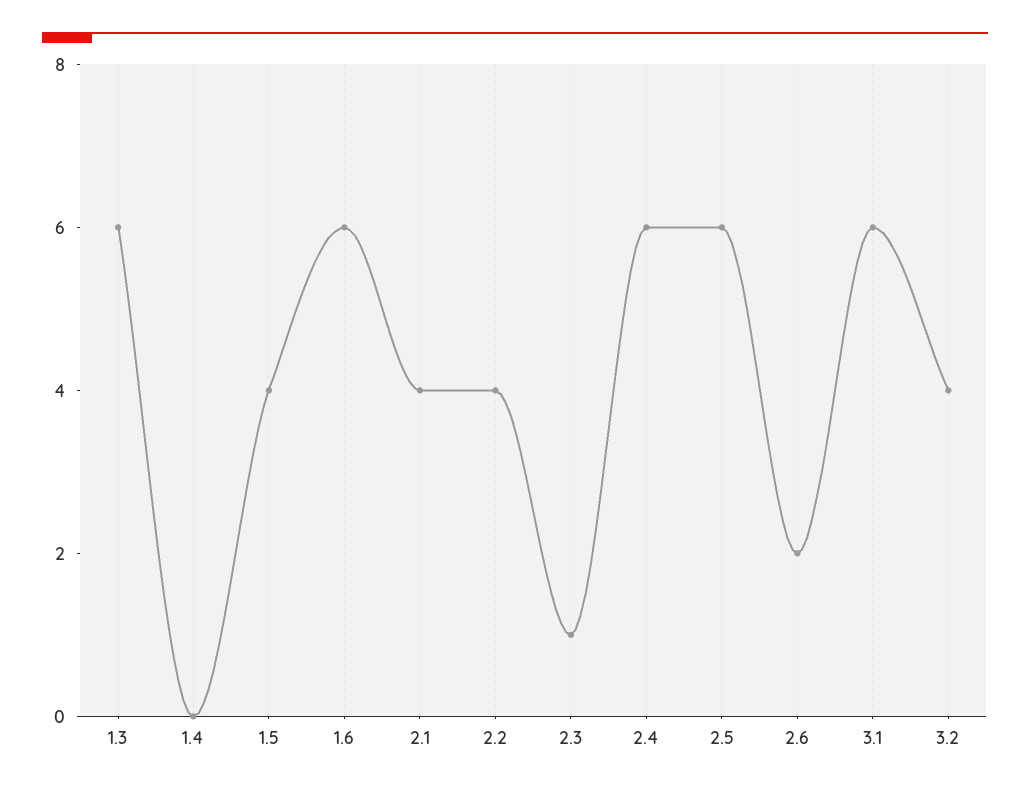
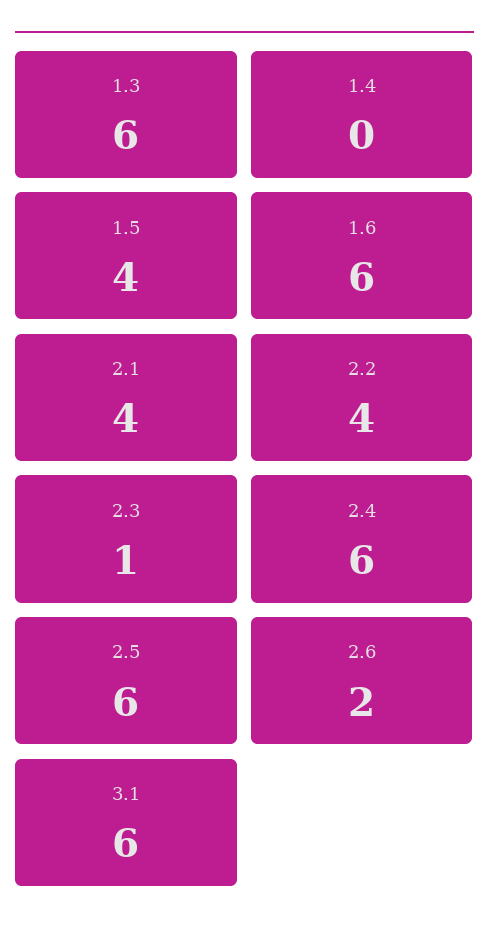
  {
    "1.3": 6,
    "1.4": 0,
    "1.5": 4,
    "1.6": 6,
    "2.1": 4,
    "2.2": 4,
    "2.3": 1,
    "2.4": 6,
    "2.5": 6,
    "2.6": 2,
-   "3.1": 6,
+   "3.1": 6
-   "3.2": 4
  }

